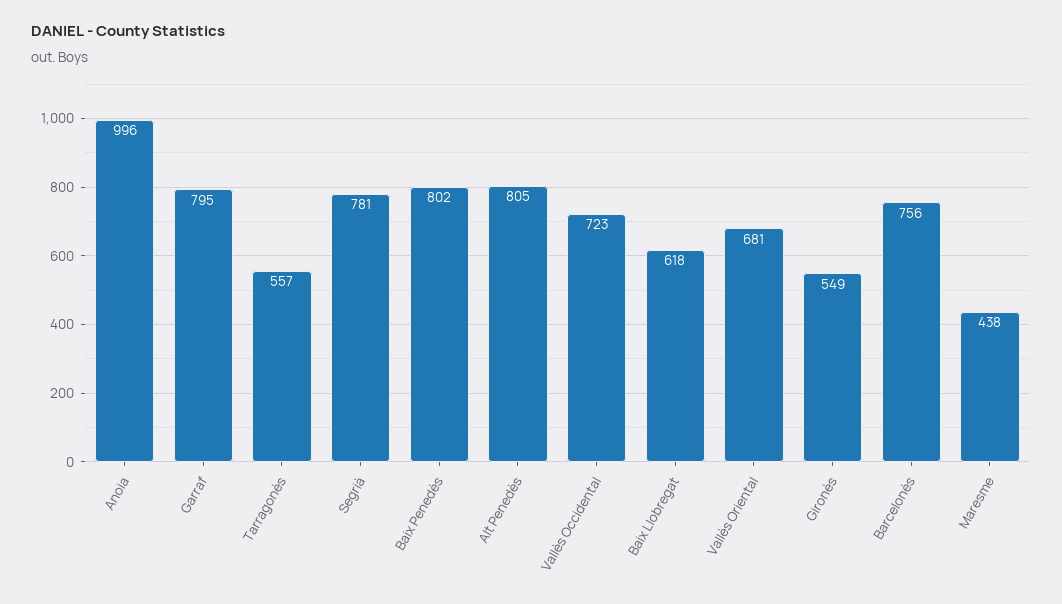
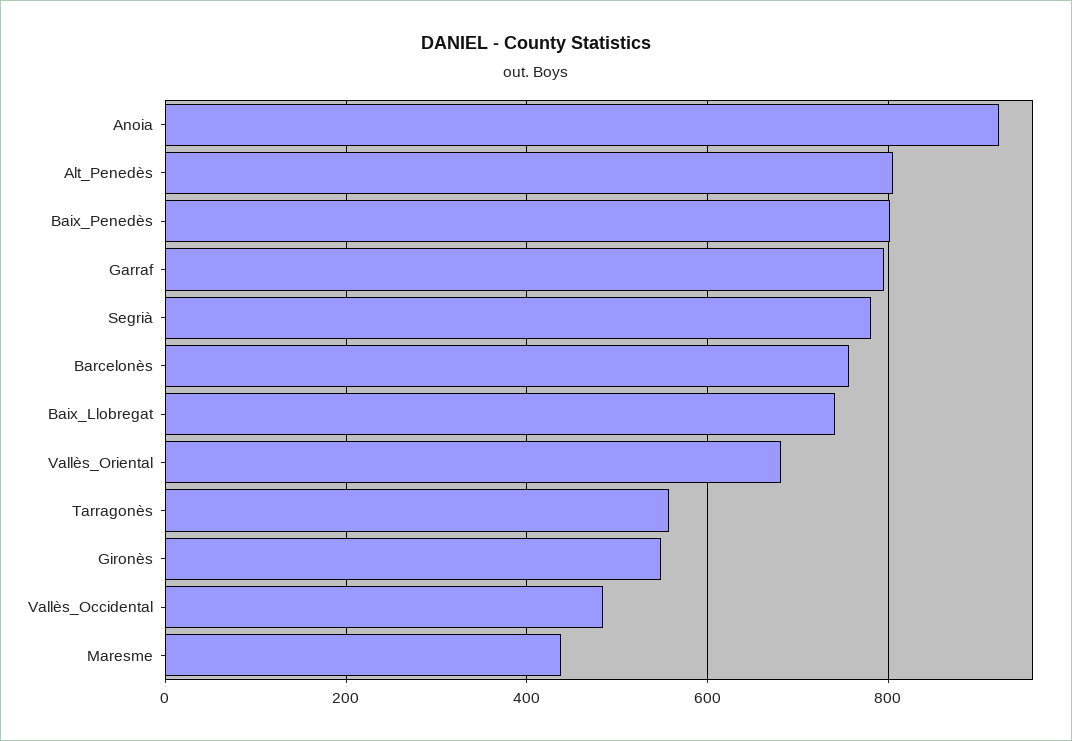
  {
-   "Anoia": 996,
+   "Anoia": 920,
    "Garraf": 795,
    "Tarragonès": 557,
    "Segrià": 781,
    "Baix Penedès": 802,
    "Alt Penedès": 805,
-   "Vallès Occidental": 723,
+   "Vallès Occidental": 480,
-   "Baix Llobregat": 618,
+   "Baix Llobregat": 740,
    "Vallès Oriental": 681,
    "Gironès": 549,
    "Barcelonès": 756,
    "Maresme": 438
  }

